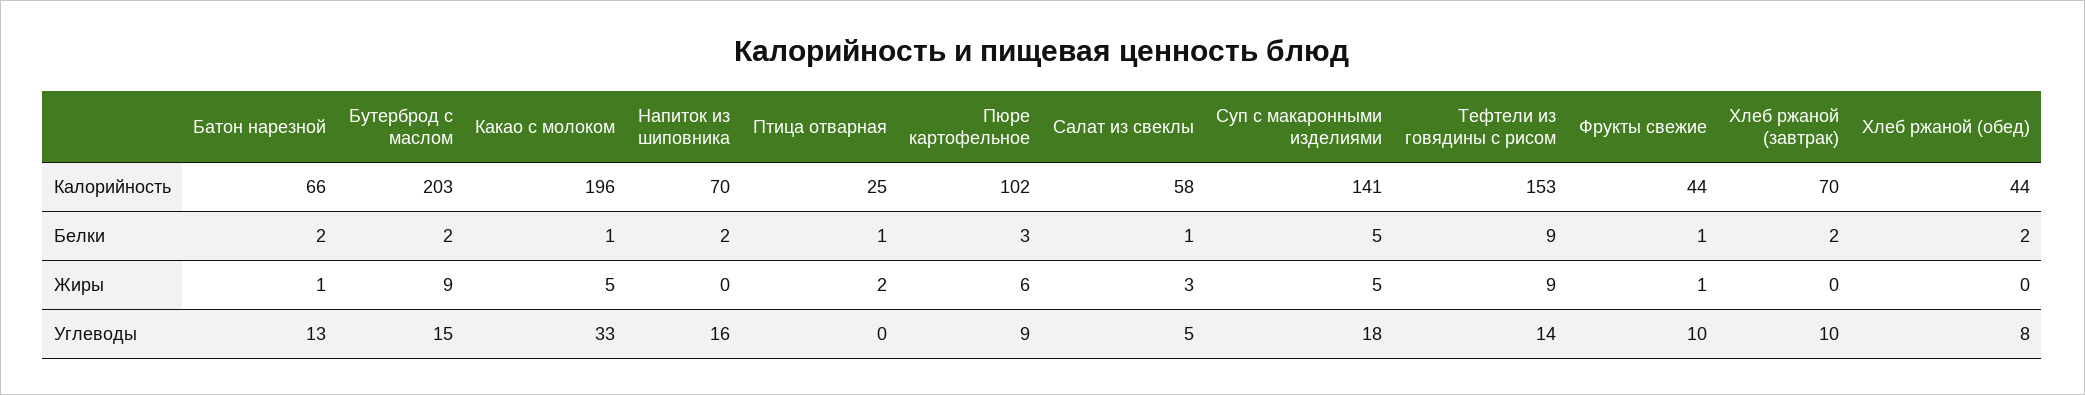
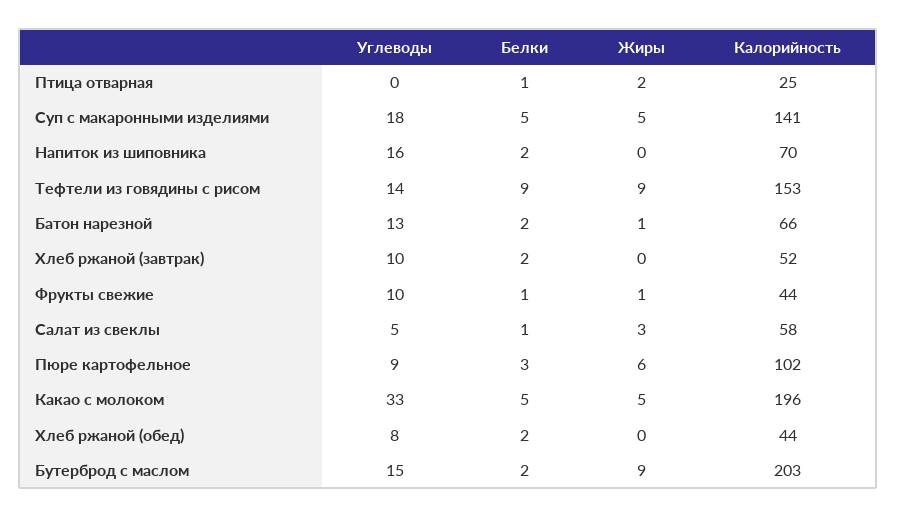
  {
    "Батон нарезной": {
      "Калорийность": 66,
      "Белки": 2,
      "Жиры": 1,
      "Углеводы": 13
    },
    "Бутерброд с маслом": {
      "Калорийность": 203,
      "Белки": 2,
      "Жиры": 9,
      "Углеводы": 15
    },
    "Какао с молоком": {
      "Калорийность": 196,
-     "Белки": 1,
+     "Белки": 5,
      "Жиры": 5,
      "Углеводы": 33
    },
    "Напиток из шиповника": {
      "Калорийность": 70,
      "Белки": 2,
      "Жиры": 0,
      "Углеводы": 16
    },
    "Птица отварная": {
      "Калорийность": 25,
      "Белки": 1,
      "Жиры": 2,
      "Углеводы": 0
    },
    "Пюре картофельное": {
      "Калорийность": 102,
      "Белки": 3,
      "Жиры": 6,
      "Углеводы": 9
    },
    "Салат из свеклы": {
      "Калорийность": 58,
      "Белки": 1,
      "Жиры": 3,
      "Углеводы": 5
    },
    "Суп с макаронными изделиями": {
      "Калорийность": 141,
      "Белки": 5,
      "Жиры": 5,
      "Углеводы": 18
    },
    "Тефтели из говядины с рисом": {
      "Калорийность": 153,
      "Белки": 9,
      "Жиры": 9,
      "Углеводы": 14
    },
    "Фрукты свежие": {
      "Калорийность": 44,
      "Белки": 1,
      "Жиры": 1,
      "Углеводы": 10
    },
    "Хлеб ржаной (завтрак)": {
-     "Калорийность": 70,
+     "Калорийность": 52,
      "Белки": 2,
      "Жиры": 0,
      "Углеводы": 10
    },
    "Хлеб ржаной (обед)": {
      "Калорийность": 44,
      "Белки": 2,
      "Жиры": 0,
      "Углеводы": 8
    }
  }

